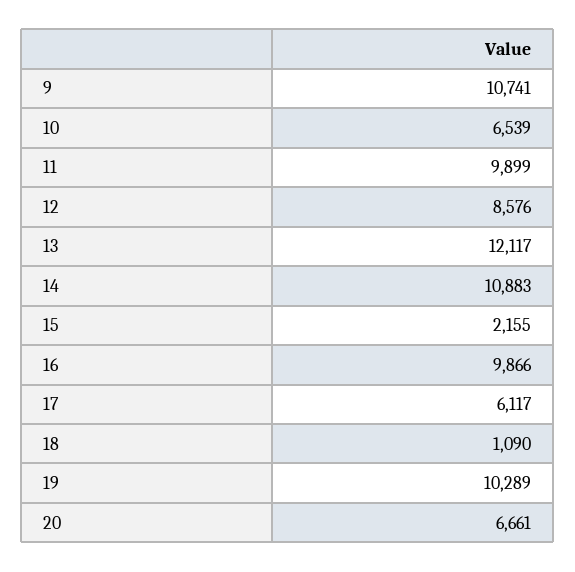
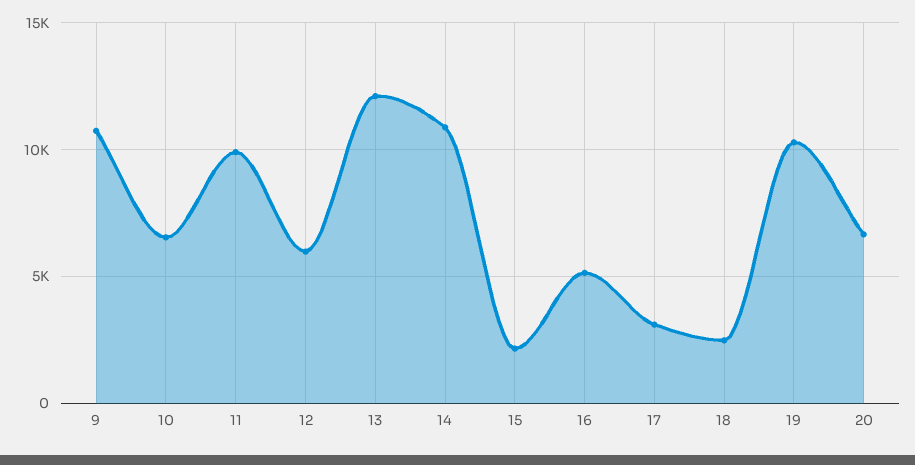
  {
    "9": 10741,
    "10": 6539,
    "11": 9899,
-   "12": 8576,
+   "12": 6000,
    "13": 12117,
    "14": 10883,
    "15": 2155,
-   "16": 9866,
+   "16": 5000,
-   "17": 6117,
+   "17": 3000,
-   "18": 1090,
+   "18": 2500,
    "19": 10289,
    "20": 6661
  }

